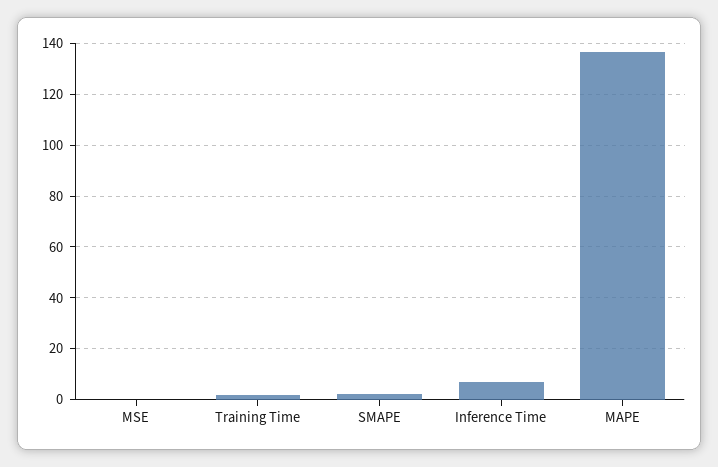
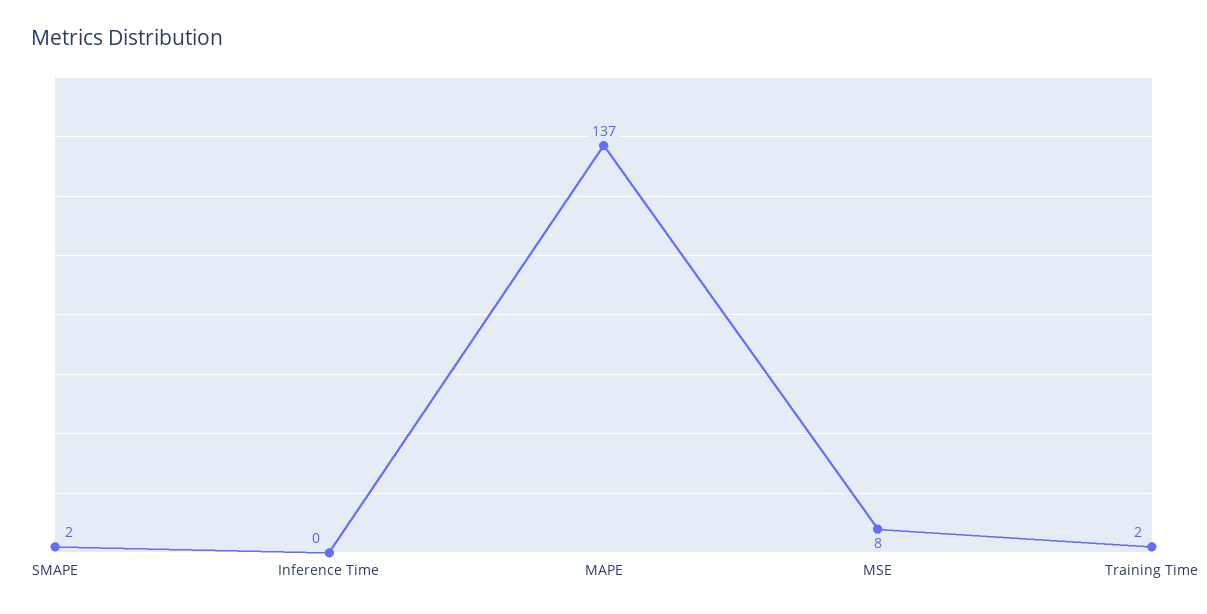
  {
-   "MSE": 0,
+   "MSE": 8,
    "Training Time": 2,
    "SMAPE": 2,
-   "Inference Time": 7.5,
+   "Inference Time": 0,
    "MAPE": 137
  }

